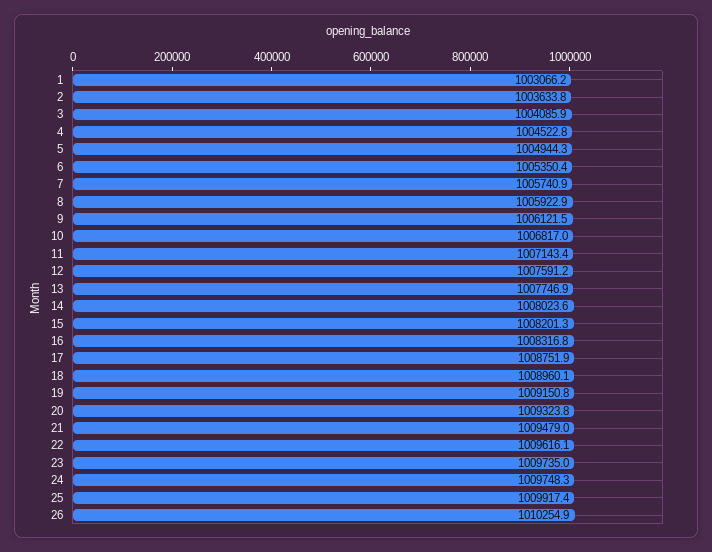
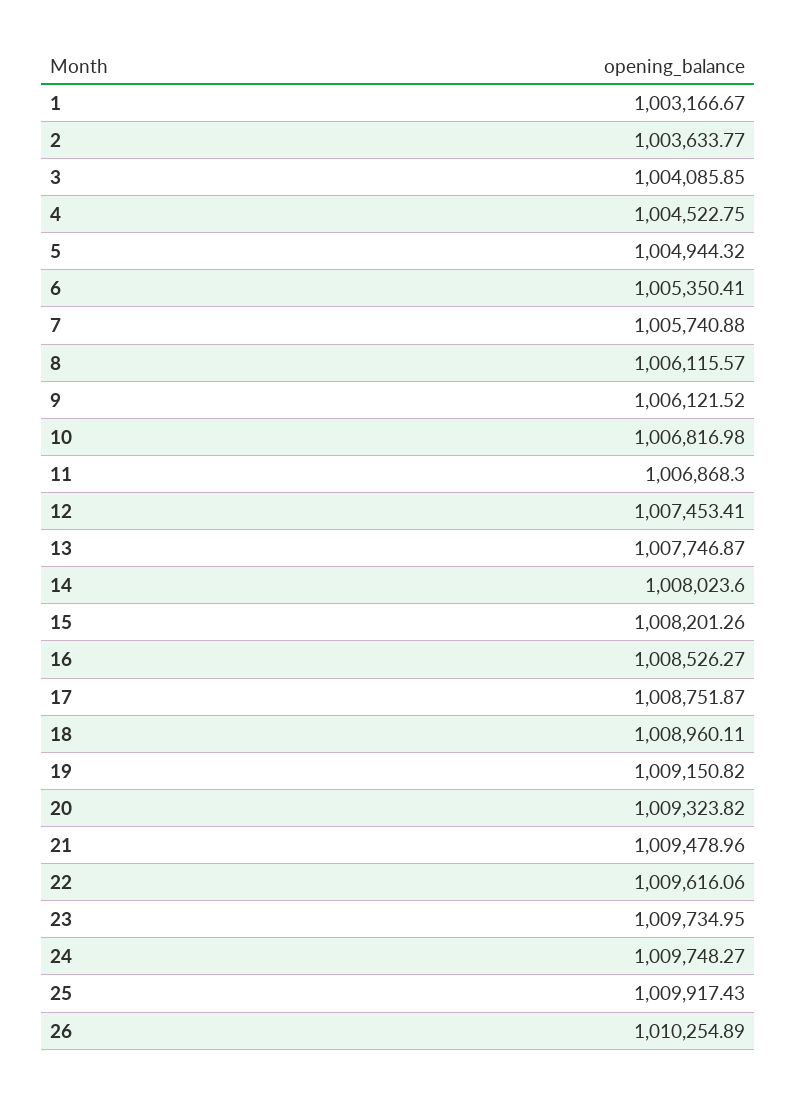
  {
-   "1": 1003066.2,
+   "1": 1003166.67,
    "2": 1003633.77,
    "3": 1004085.85,
    "4": 1004522.75,
    "5": 1004944.32,
    "6": 1005350.41,
    "7": 1005740.88,
-   "8": 1005922.9,
+   "8": 1006115.57,
    "9": 1006121.52,
    "10": 1006816.98,
-   "11": 1007143.4,
+   "11": 1006868.3,
-   "12": 1007591.2,
+   "12": 1007453.41,
    "13": 1007746.87,
    "14": 1008023.6,
    "15": 1008201.26,
-   "16": 1008316.8,
+   "16": 1008526.27,
    "17": 1008751.87,
    "18": 1008960.11,
    "19": 1009150.82,
    "20": 1009323.82,
    "21": 1009478.96,
    "22": 1009616.06,
    "23": 1009734.95,
    "24": 1009748.27,
    "25": 1009917.43,
    "26": 1010254.89
  }

